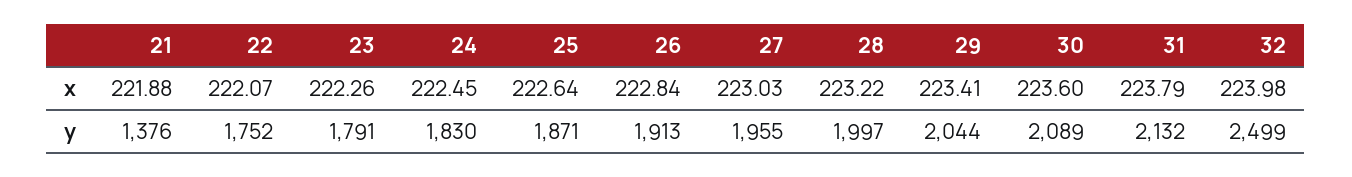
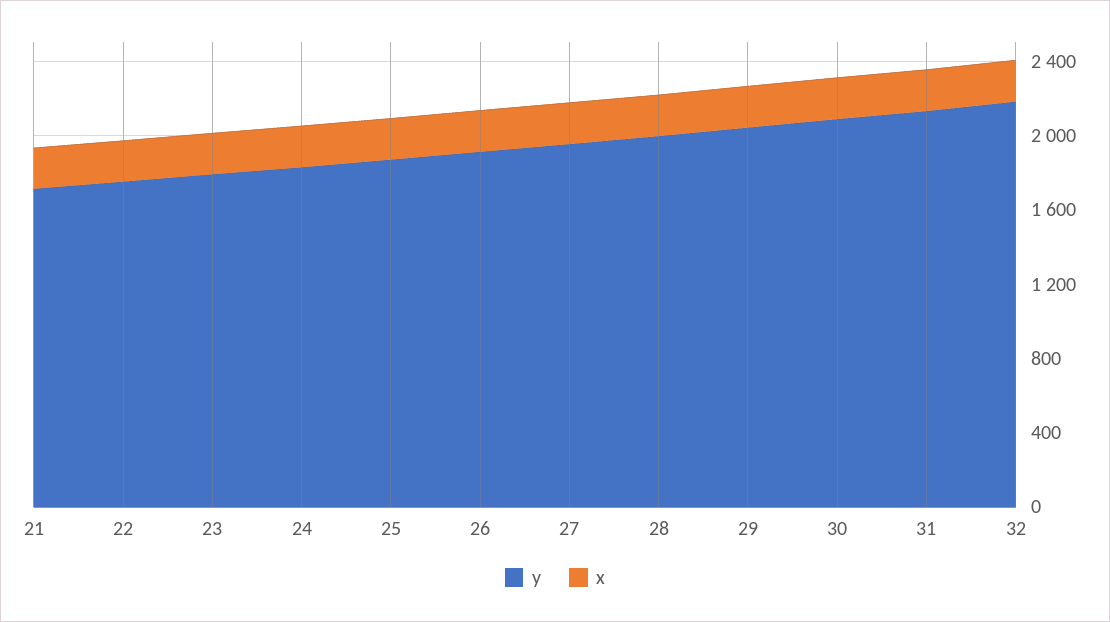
  {
    "x": {
      "21": 221.88,
      "22": 222.07,
      "23": 222.26,
      "24": 222.45,
      "25": 222.64,
      "26": 222.84,
      "27": 223.03,
      "28": 223.22,
      "29": 223.41,
      "30": 223.6,
      "31": 223.79,
      "32": 223.98
    },
    "y": {
-     "21": 1376,
+     "21": 1700,
      "22": 1752,
      "23": 1791,
      "24": 1830,
      "25": 1871,
      "26": 1913,
      "27": 1955,
      "28": 1997,
      "29": 2044,
      "30": 2089,
      "31": 2132,
-     "32": 2499
+     "32": 2200
    }
  }

